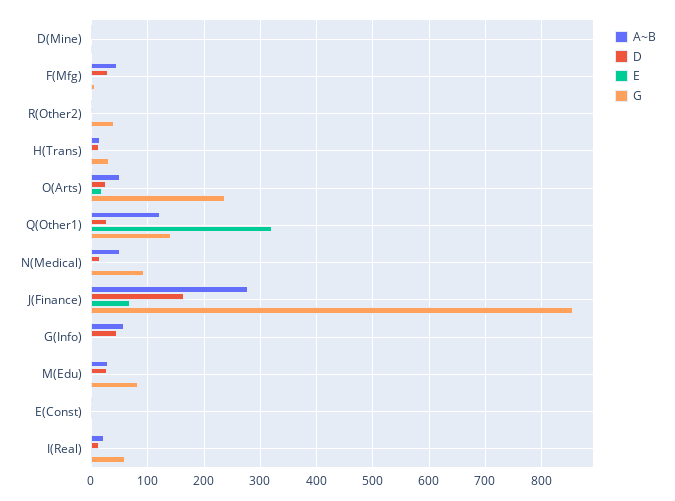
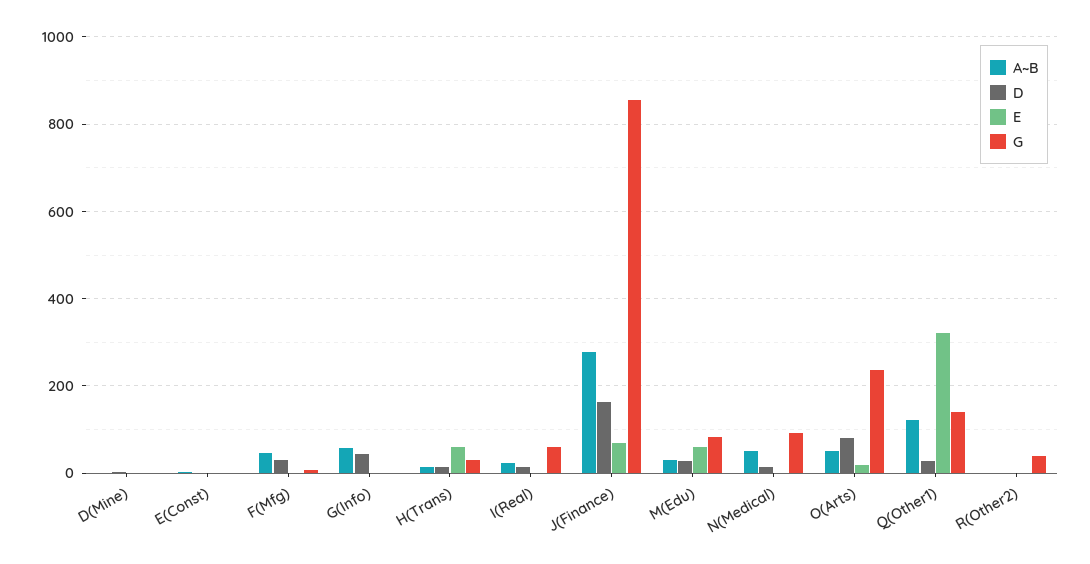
  {
    "A~B": {
      "D(Mine)": 0,
      "F(Mfg)": 40,
      "R(Other2)": 0,
      "H(Trans)": 20,
      "O(Arts)": 60,
      "Q(Other1)": 120,
      "N(Medical)": 60,
      "J(Finance)": 280,
      "G(Info)": 60,
      "M(Edu)": 40,
      "E(Const)": 0,
      "I(Real)": 20
    },
    "D": {
      "D(Mine)": 0,
      "F(Mfg)": 40,
      "R(Other2)": 0,
      "H(Trans)": 20,
-     "O(Arts)": 20,
+     "O(Arts)": 80,
      "Q(Other1)": 20,
      "N(Medical)": 20,
      "J(Finance)": 160,
      "G(Info)": 40,
      "M(Edu)": 20,
      "E(Const)": 0,
      "I(Real)": 20
    },
    "E": {
      "D(Mine)": 0,
      "F(Mfg)": 0,
      "R(Other2)": 0,
-     "H(Trans)": 0,
+     "H(Trans)": 60,
      "O(Arts)": 20,
      "Q(Other1)": 320,
      "N(Medical)": 0,
      "J(Finance)": 60,
      "G(Info)": 0,
-     "M(Edu)": 0,
+     "M(Edu)": 60,
      "E(Const)": 0,
      "I(Real)": 0
    },
    "G": {
      "D(Mine)": 0,
      "F(Mfg)": 0,
      "R(Other2)": 40,
      "H(Trans)": 40,
      "O(Arts)": 240,
      "Q(Other1)": 140,
      "N(Medical)": 100,
      "J(Finance)": 860,
      "G(Info)": 0,
      "M(Edu)": 80,
      "E(Const)": 0,
      "I(Real)": 60
    }
  }

